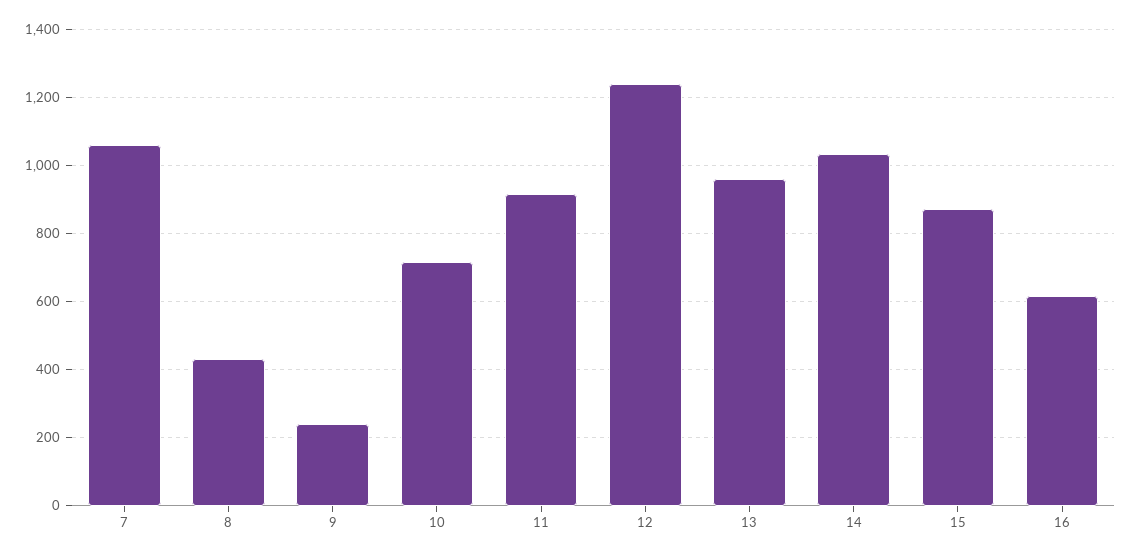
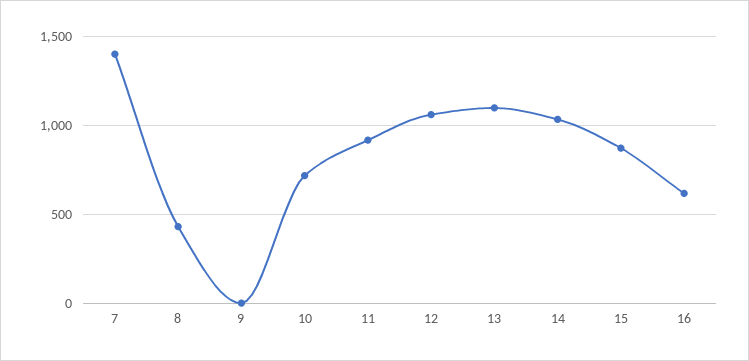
  {
-   "7": 1060,
+   "7": 1400,
    "8": 440,
-   "9": 240,
+   "9": 0,
    "10": 720,
    "11": 920,
-   "12": 1240,
+   "12": 1050,
-   "13": 960,
+   "13": 1100,
    "14": 1040,
    "15": 880,
    "16": 620
  }

